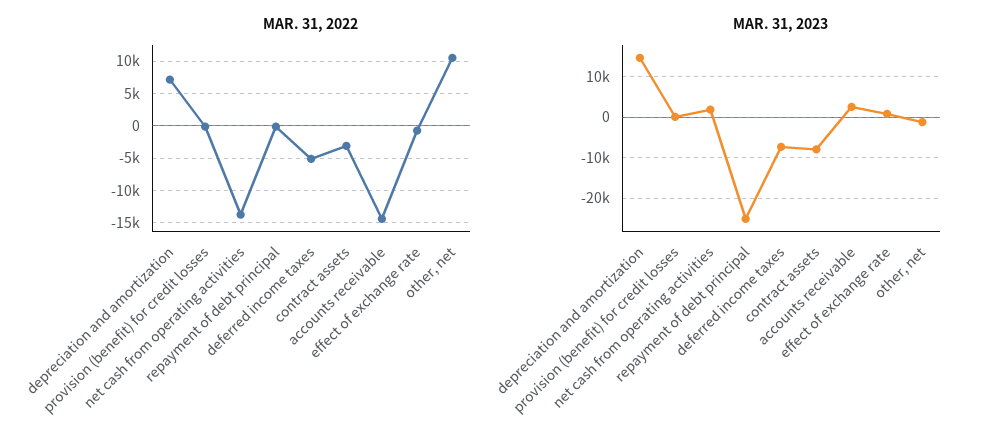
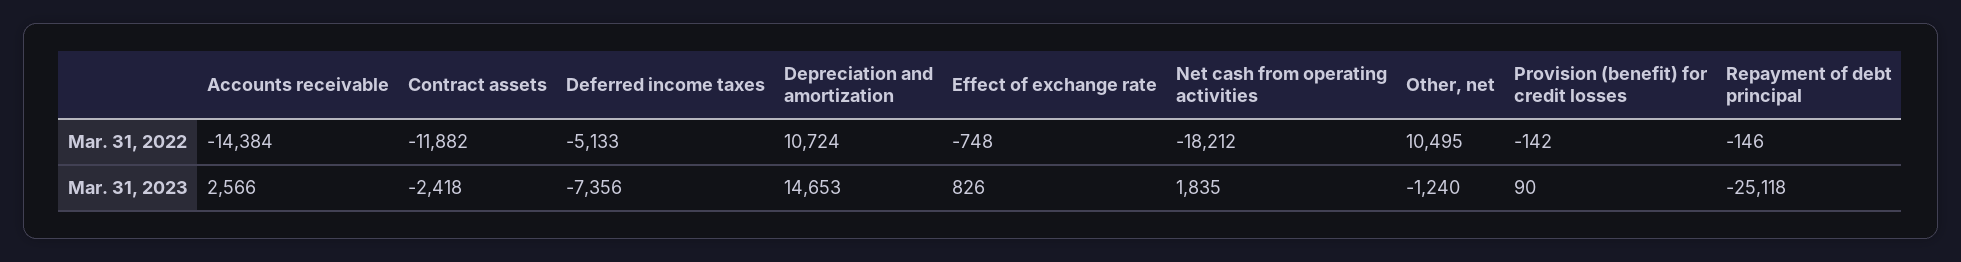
  {
    "MAR. 31, 2022": {
-     "depreciation and amortization": 7000,
+     "depreciation and amortization": 10724,
      "provision (benefit) for credit losses": -142,
-     "net cash from operating activities": -14000,
+     "net cash from operating activities": -18212,
      "repayment of debt principal": -146,
      "deferred income taxes": -5133,
-     "contract assets": -3000,
+     "contract assets": -11882,
      "accounts receivable": -14384,
      "effect of exchange rate": -748,
      "other, net": 10495
    },
    "MAR. 31, 2023": {
      "depreciation and amortization": 14653,
      "provision (benefit) for credit losses": 90,
      "net cash from operating activities": 1835,
      "repayment of debt principal": -25118,
      "deferred income taxes": -7356,
-     "contract assets": -8000,
+     "contract assets": -2418,
      "accounts receivable": 2566,
      "effect of exchange rate": 826,
      "other, net": -1240
    }
  }

